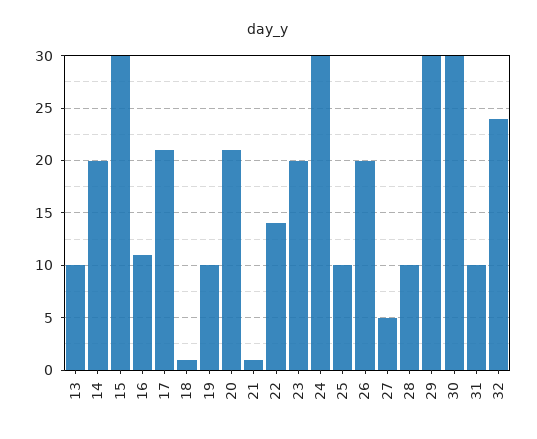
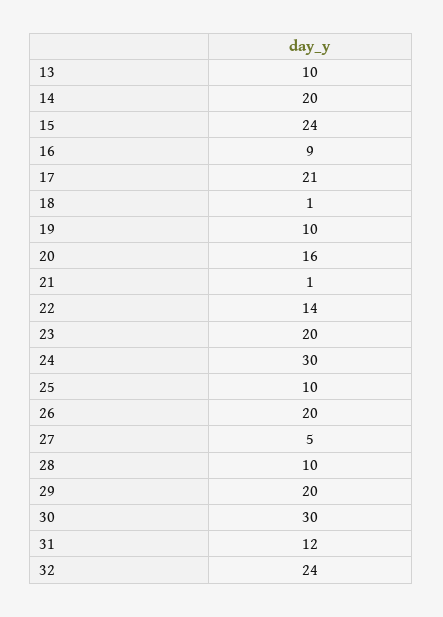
  {
    "13": 10,
    "14": 20,
-   "15": 30,
+   "15": 24,
-   "16": 11,
+   "16": 9,
    "17": 21,
    "18": 1,
    "19": 10,
-   "20": 21,
+   "20": 16,
    "21": 1,
    "22": 14,
    "23": 20,
    "24": 30,
    "25": 10,
    "26": 20,
    "27": 5,
    "28": 10,
-   "29": 30,
+   "29": 20,
    "30": 30,
-   "31": 10,
+   "31": 12,
    "32": 24
  }

